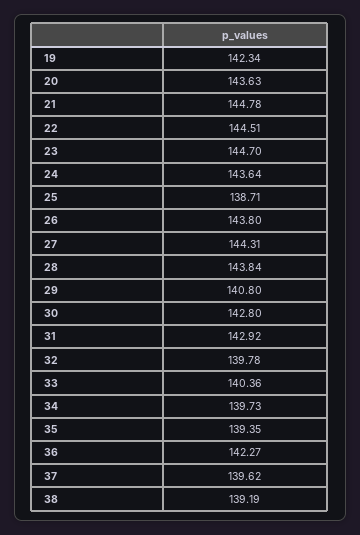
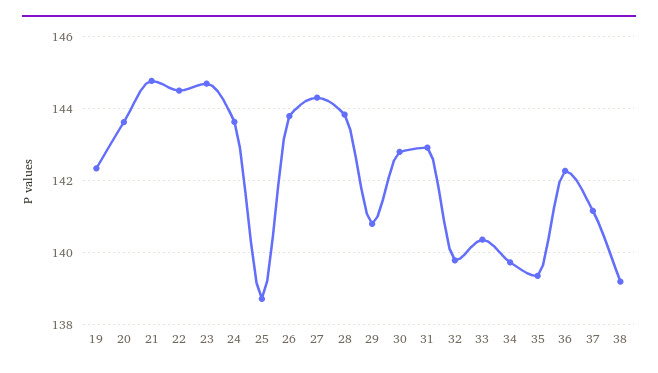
  {
    "19": 142.34,
    "20": 143.63,
    "21": 144.78,
    "22": 144.51,
    "23": 144.7,
    "24": 143.64,
    "25": 138.71,
    "26": 143.8,
    "27": 144.31,
    "28": 143.84,
    "29": 140.8,
    "30": 142.8,
    "31": 142.92,
    "32": 139.78,
    "33": 140.36,
    "34": 139.73,
    "35": 139.35,
    "36": 142.27,
-   "37": 139.62,
+   "37": 141.2,
    "38": 139.19
  }

